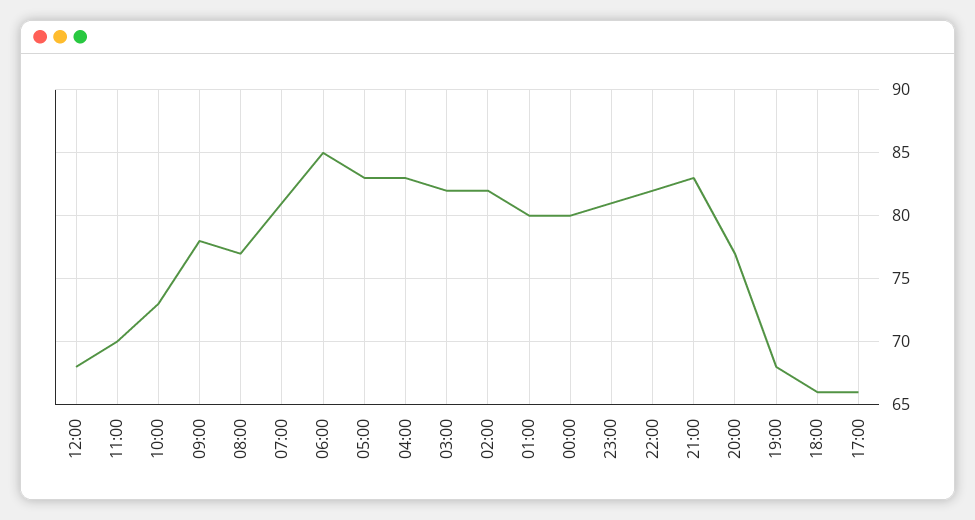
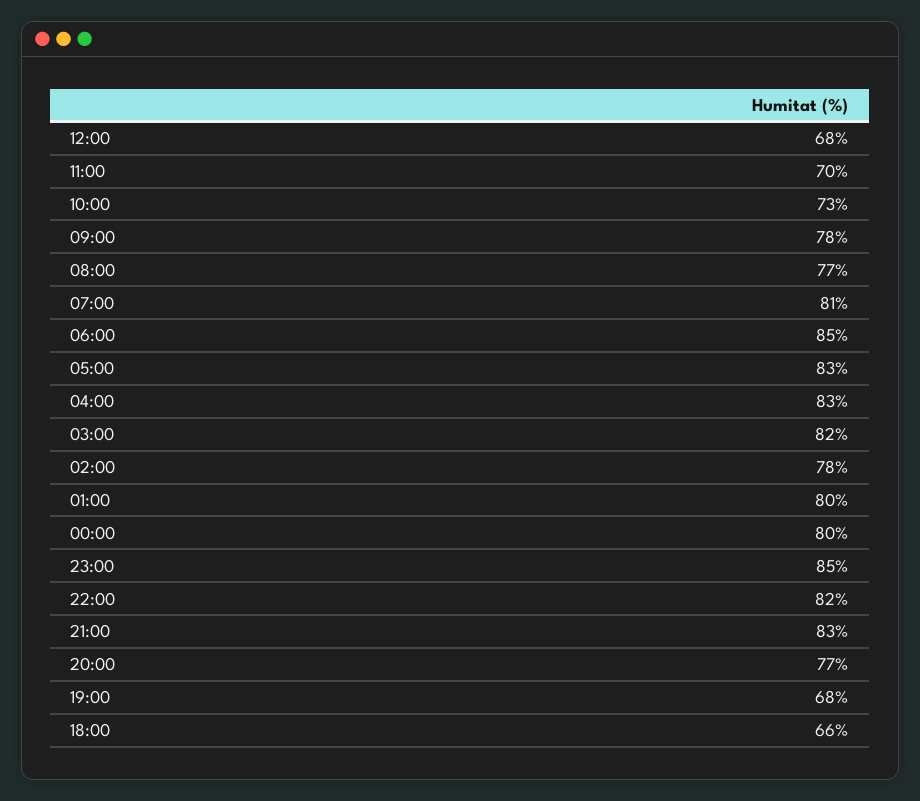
  {
    "12:00": 68,
    "11:00": 70,
    "10:00": 73,
    "09:00": 78,
    "08:00": 77,
    "07:00": 81,
    "06:00": 85,
    "05:00": 83,
    "04:00": 83,
    "03:00": 82,
-   "02:00": 82,
+   "02:00": 78,
    "01:00": 80,
    "00:00": 80,
-   "23:00": 81,
+   "23:00": 85,
    "22:00": 82,
    "21:00": 83,
    "20:00": 77,
    "19:00": 68,
-   "18:00": 66,
+   "18:00": 66
-   "17:00": 66
  }

